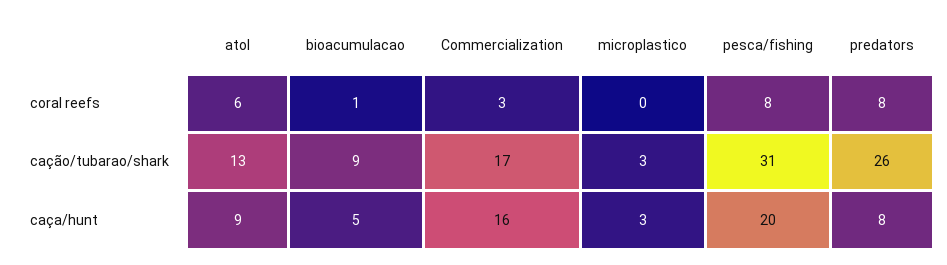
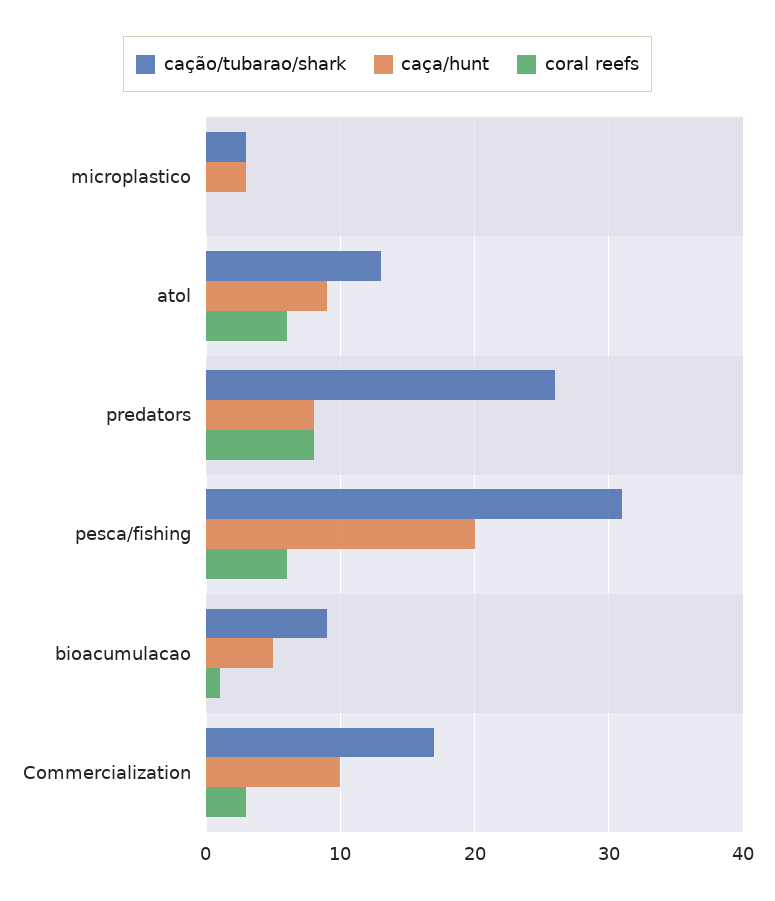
  {
    "coral reefs": {
      "atol": 6,
      "bioacumulacao": 1,
      "Commercialization": 3,
      "microplastico": 0,
-     "pesca/fishing": 8,
+     "pesca/fishing": 6,
      "predators": 8
    },
    "cação/tubarao/shark": {
      "atol": 13,
      "bioacumulacao": 9,
      "Commercialization": 17,
      "microplastico": 3,
      "pesca/fishing": 31,
      "predators": 26
    },
    "caça/hunt": {
      "atol": 9,
      "bioacumulacao": 5,
-     "Commercialization": 16,
+     "Commercialization": 10,
      "microplastico": 3,
      "pesca/fishing": 20,
      "predators": 8
    }
  }

